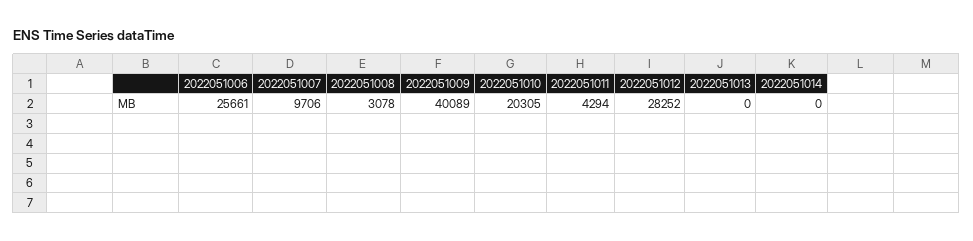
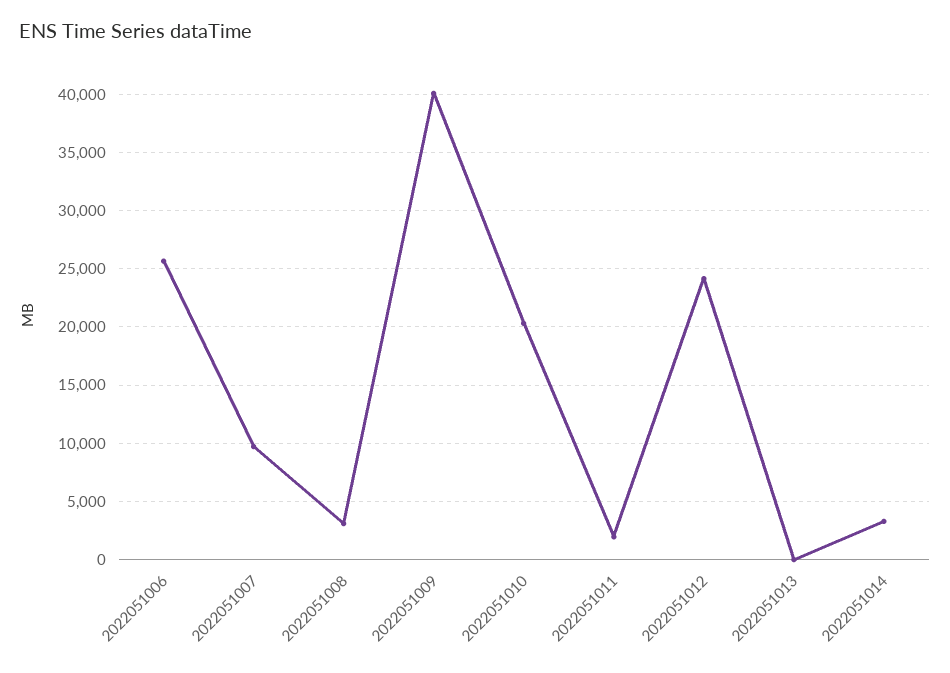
  {
    "2022051006": 25661,
    "2022051007": 9706,
    "2022051008": 3078,
    "2022051009": 40089,
    "2022051010": 20305,
-   "2022051011": 4294,
+   "2022051011": 2000,
-   "2022051012": 28252,
+   "2022051012": 24000,
    "2022051013": 0,
-   "2022051014": 0
+   "2022051014": 3000
  }

